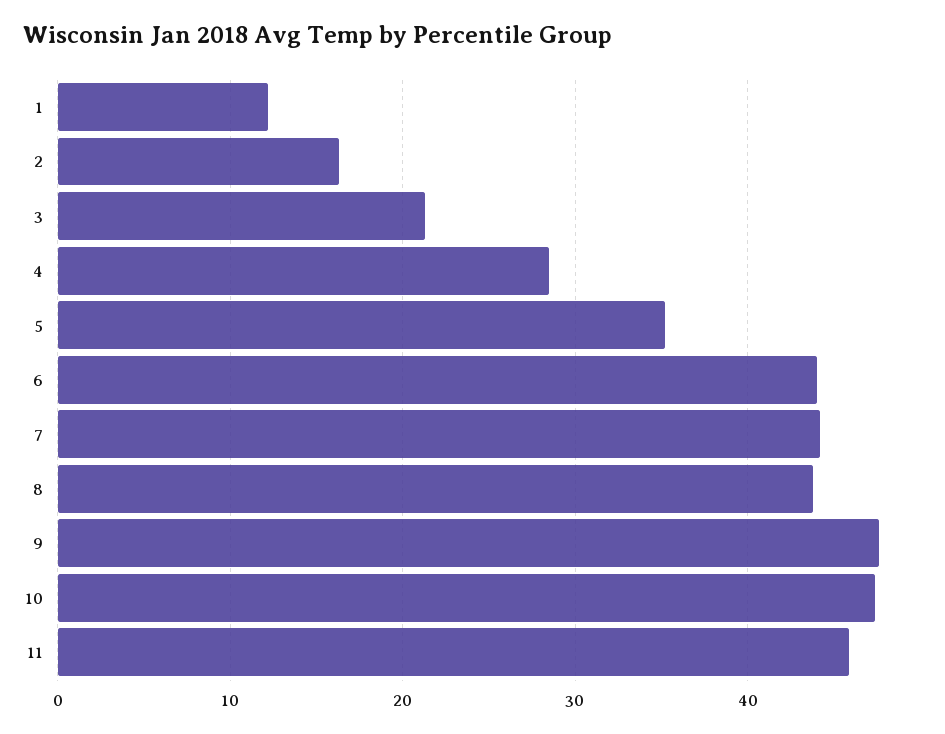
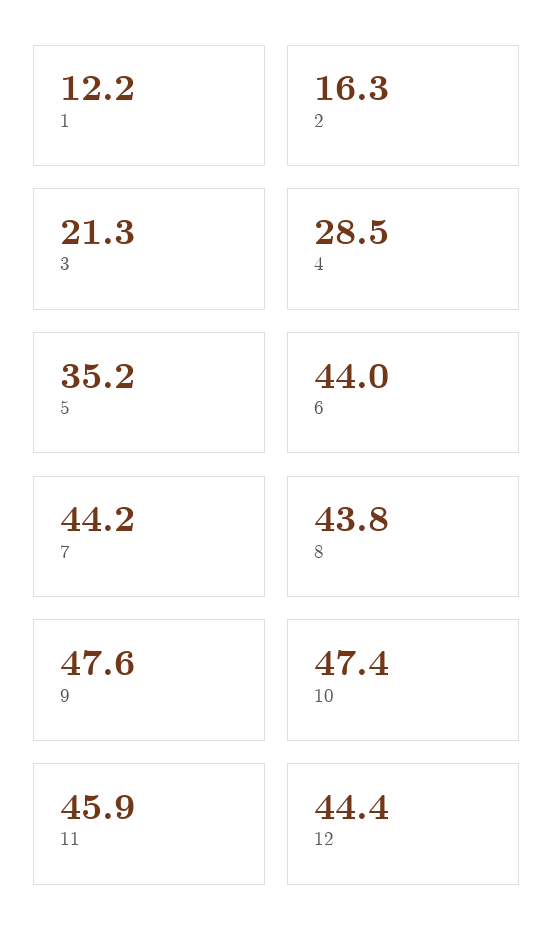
  {
    "1": 12.2,
    "2": 16.3,
    "3": 21.3,
    "4": 28.5,
    "5": 35.2,
    "6": 44,
    "7": 44.2,
    "8": 43.8,
    "9": 47.6,
    "10": 47.4,
-   "11": 45.9
+   "11": 45.9,
+   "12": 44.4
  }

